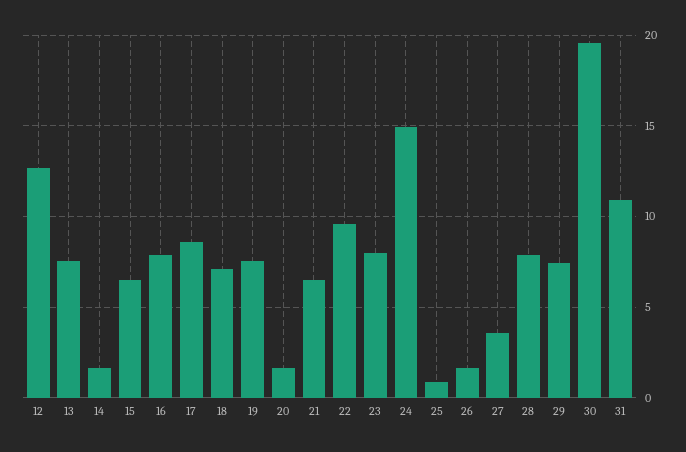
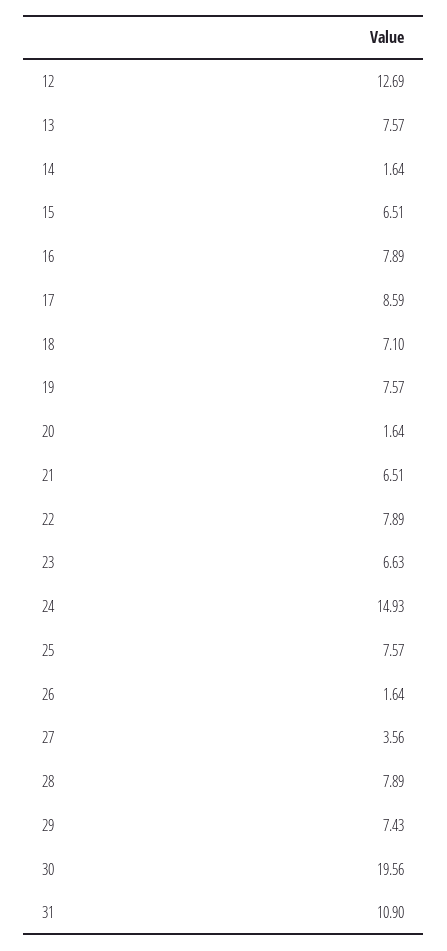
  {
    "12": 12.69,
    "13": 7.57,
    "14": 1.64,
    "15": 6.51,
    "16": 7.89,
    "17": 8.59,
    "18": 7.1,
    "19": 7.57,
    "20": 1.64,
    "21": 6.51,
-   "22": 9.5,
+   "22": 7.89,
-   "23": 8,
+   "23": 6.63,
    "24": 14.93,
-   "25": 1,
+   "25": 7.57,
    "26": 1.64,
    "27": 3.56,
    "28": 7.89,
    "29": 7.43,
    "30": 19.56,
    "31": 10.9
  }

